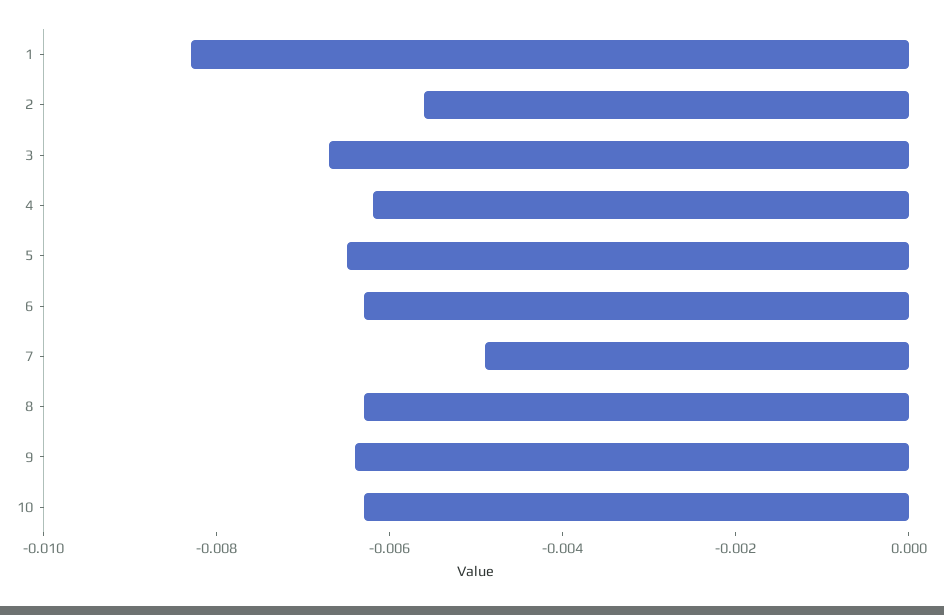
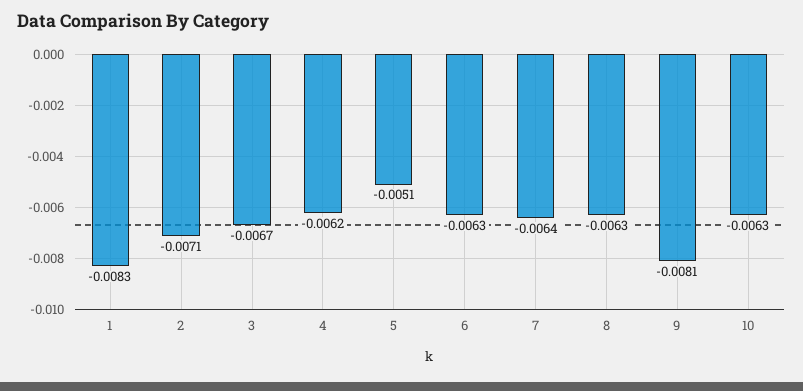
  {
    "1": -0.0083,
-   "2": -0.0055,
+   "2": -0.0071,
    "3": -0.0067,
    "4": -0.0062,
-   "5": -0.0065,
+   "5": -0.0051,
    "6": -0.0063,
-   "7": -0.005,
+   "7": -0.0064,
    "8": -0.0063,
-   "9": -0.0065,
+   "9": -0.0081,
    "10": -0.0063
  }

